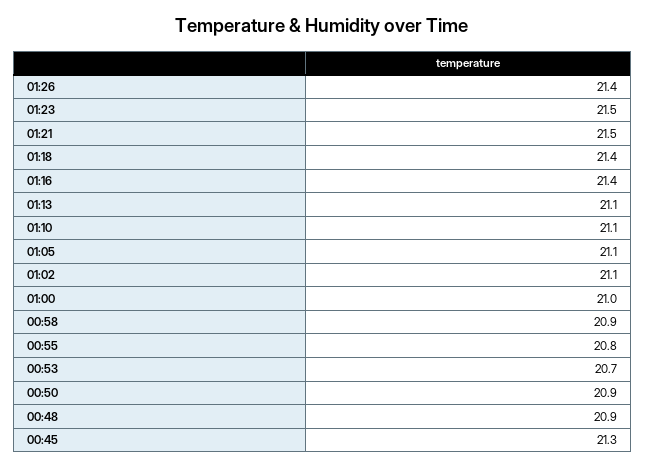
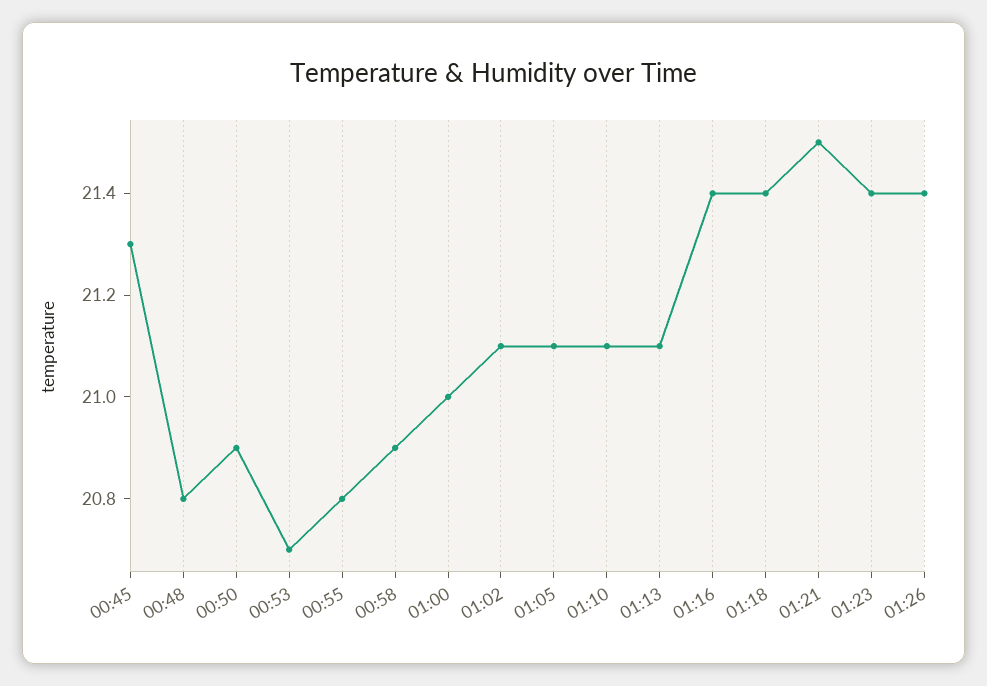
  {
    "01:26": 21.4,
-   "01:23": 21.5,
+   "01:23": 21.4,
    "01:21": 21.5,
    "01:18": 21.4,
    "01:16": 21.4,
    "01:13": 21.1,
    "01:10": 21.1,
    "01:05": 21.1,
    "01:02": 21.1,
    "01:00": 21,
    "00:58": 20.9,
    "00:55": 20.8,
    "00:53": 20.7,
    "00:50": 20.9,
-   "00:48": 20.9,
+   "00:48": 20.8,
    "00:45": 21.3
  }

